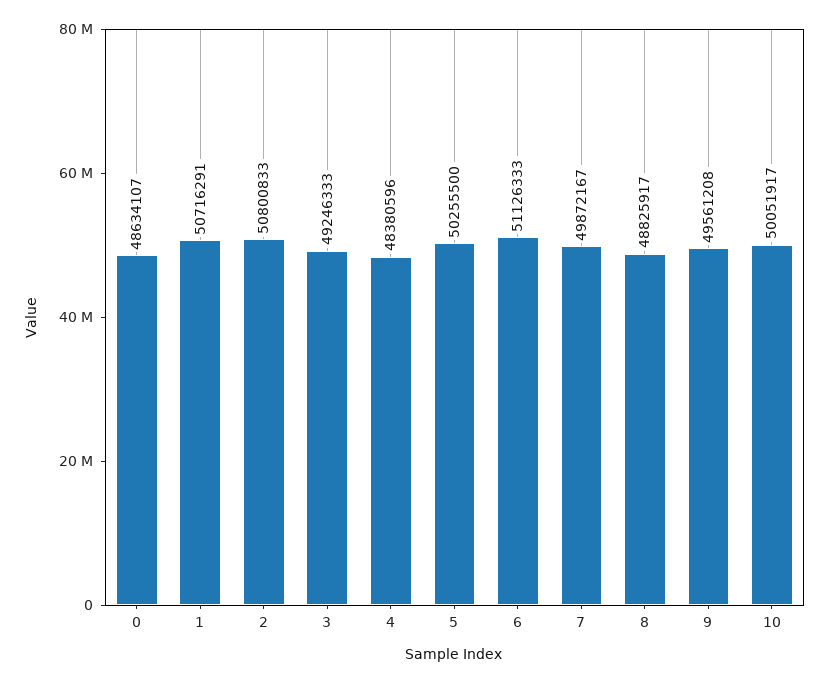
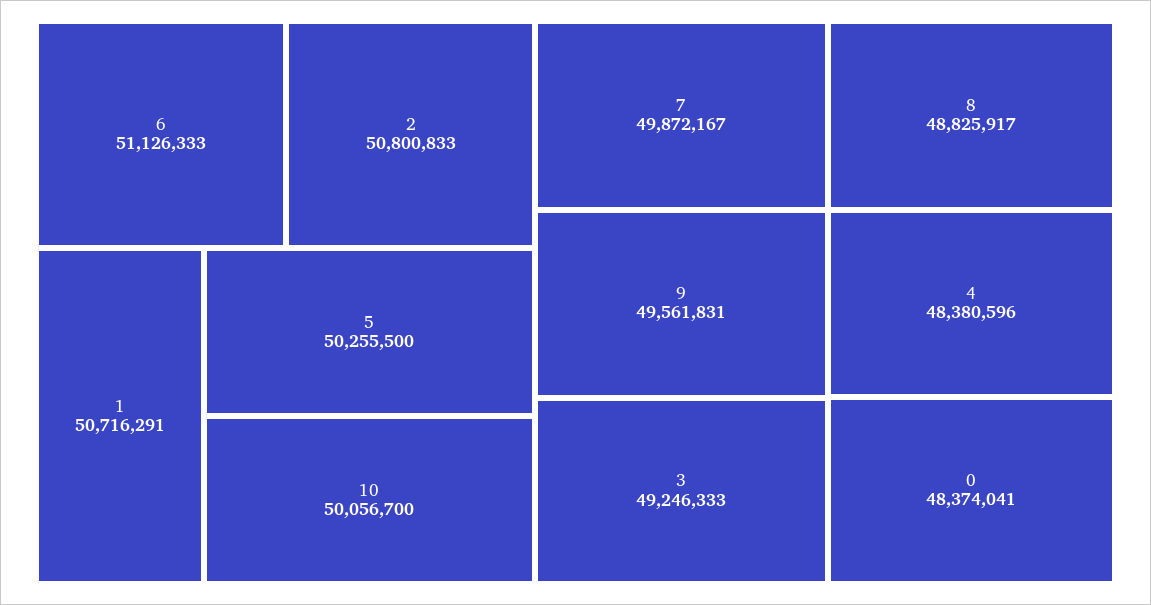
  {
-   "0": 48634107,
+   "0": 48374041,
    "1": 50716291,
    "2": 50800833,
    "3": 49246333,
    "4": 48380596,
    "5": 50255500,
    "6": 51126333,
    "7": 49872167,
    "8": 48825917,
-   "9": 49561208,
+   "9": 49561831,
-   "10": 50051917
+   "10": 50056700
  }

